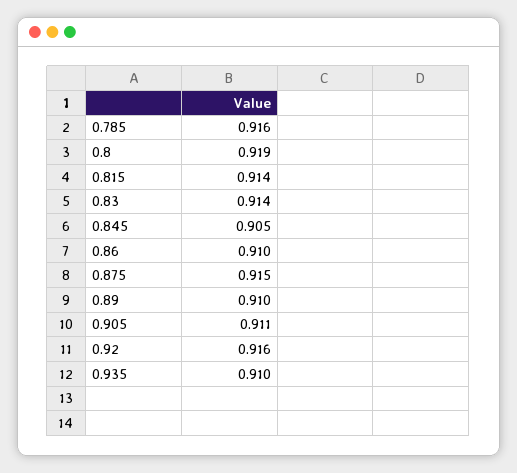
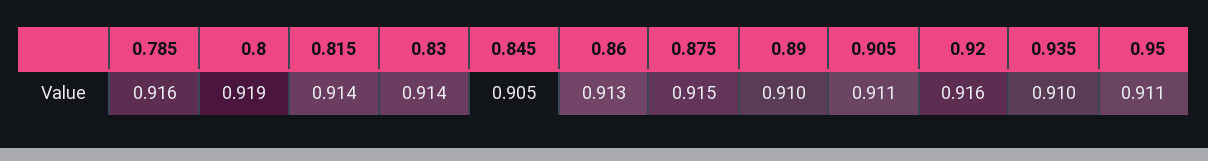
  {
    "0.785": 0.916,
    "0.8": 0.919,
    "0.815": 0.914,
    "0.83": 0.914,
    "0.845": 0.905,
-   "0.86": 0.91,
+   "0.86": 0.913,
    "0.875": 0.915,
    "0.89": 0.91,
    "0.905": 0.911,
    "0.92": 0.916,
-   "0.935": 0.91
+   "0.935": 0.91,
+   "0.95": 0.911
  }

